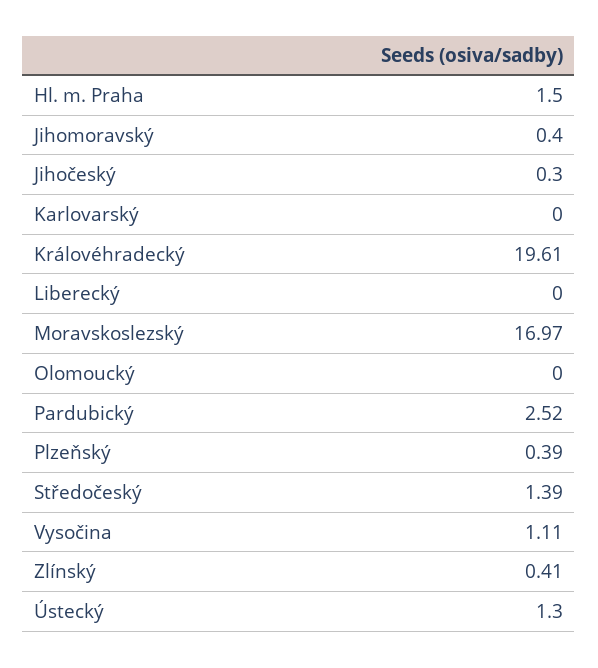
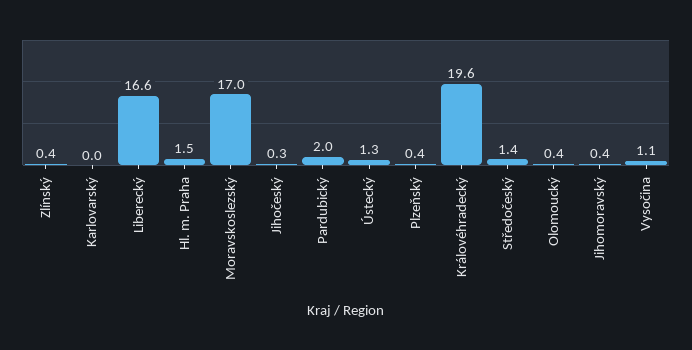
  {
    "Hl. m. Praha": 1.5,
    "Jihomoravský": 0.4,
    "Jihočeský": 0.3,
    "Karlovarský": 0,
    "Královéhradecký": 19.61,
-   "Liberecký": 0,
+   "Liberecký": 16.6,
    "Moravskoslezský": 16.97,
-   "Olomoucký": 0,
+   "Olomoucký": 0.4,
-   "Pardubický": 2.52,
+   "Pardubický": 2,
    "Plzeňský": 0.39,
    "Středočeský": 1.39,
    "Vysočina": 1.11,
    "Zlínský": 0.41,
    "Ústecký": 1.3
  }

